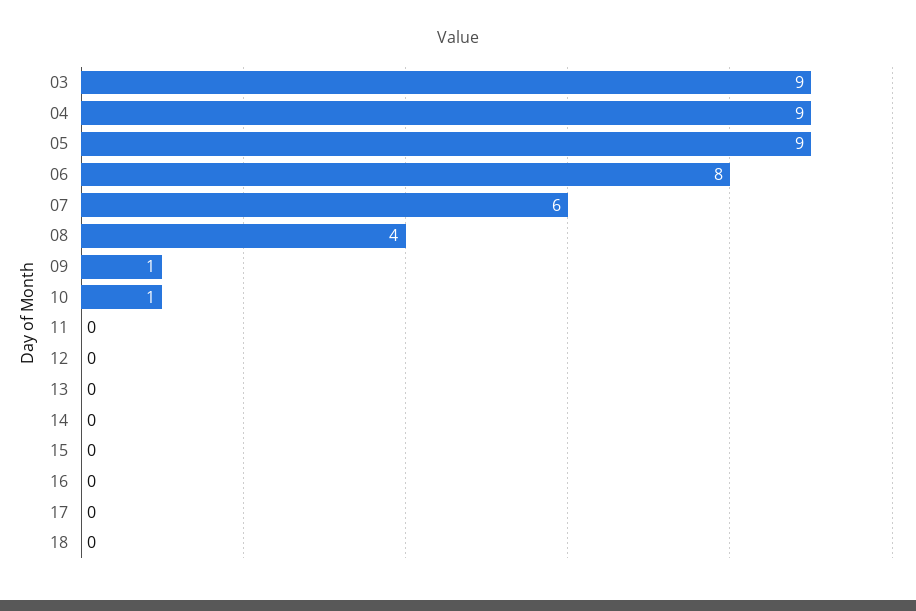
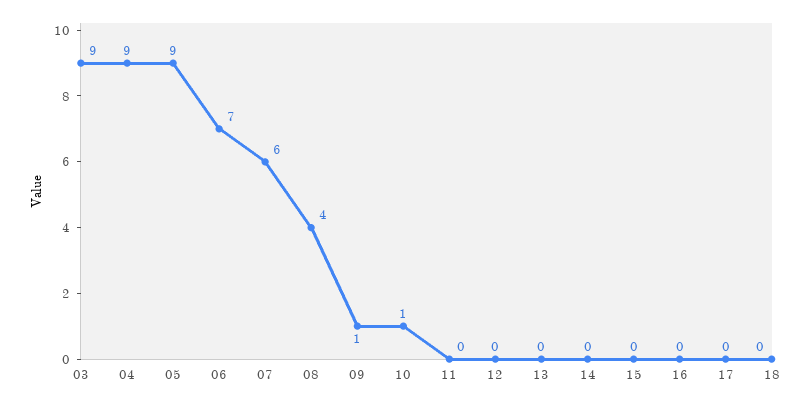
  {
    "03": 9,
    "04": 9,
    "05": 9,
-   "06": 8,
+   "06": 7,
    "07": 6,
    "08": 4,
    "09": 1,
    "10": 1,
    "11": 0,
    "12": 0,
    "13": 0,
    "14": 0,
    "15": 0,
    "16": 0,
    "17": 0,
    "18": 0
  }

